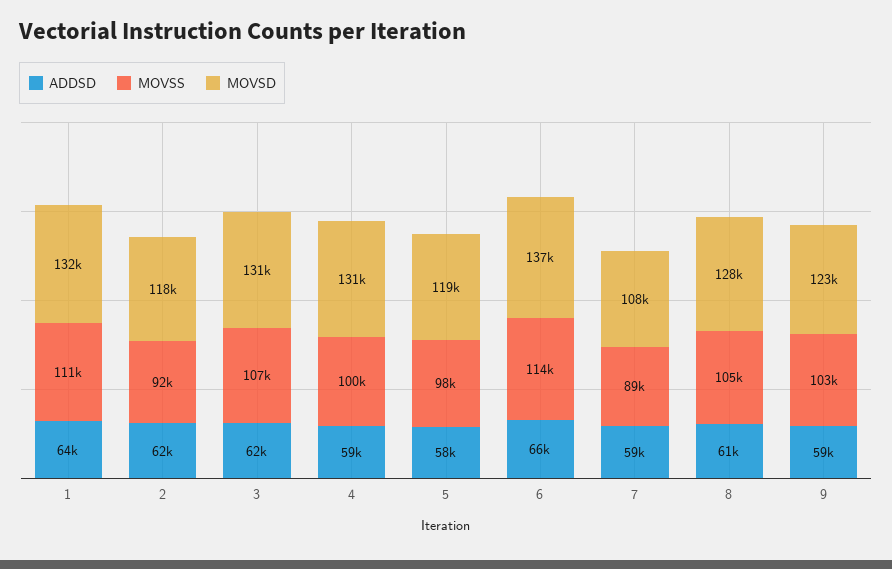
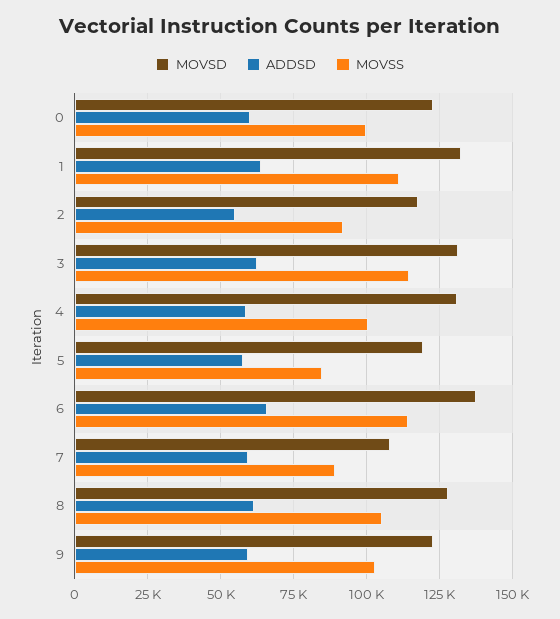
  {
    "ADDSD": {
      "1": 64000,
-     "2": 62000,
+     "2": 55000,
      "3": 62000,
      "4": 59000,
      "5": 58000,
      "6": 66000,
      "7": 59000,
      "8": 61000,
-     "9": 59000
+     "9": 59000,
+     "0": 60000
    },
    "MOVSS": {
      "1": 111000,
      "2": 92000,
-     "3": 107000,
+     "3": 115000,
      "4": 100000,
-     "5": 98000,
+     "5": 85000,
      "6": 114000,
      "7": 89000,
      "8": 105000,
-     "9": 103000
+     "9": 103000,
+     "0": 100000
    },
    "MOVSD": {
      "1": 132000,
      "2": 118000,
      "3": 131000,
      "4": 131000,
      "5": 119000,
      "6": 137000,
      "7": 108000,
      "8": 128000,
-     "9": 123000
+     "9": 123000,
+     "0": 122500
    }
  }

